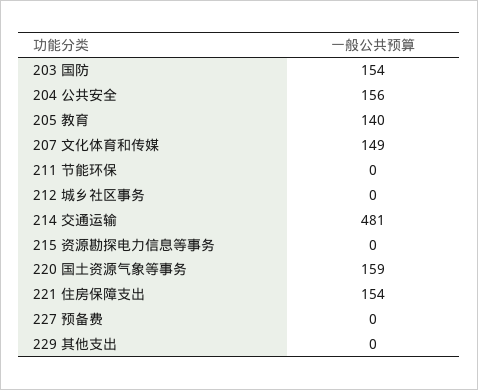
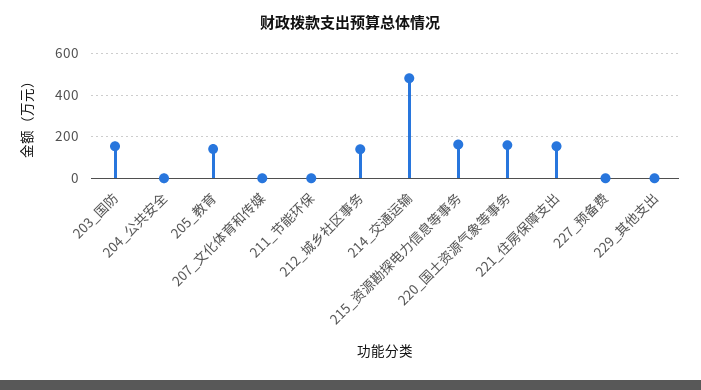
  {
    "203 国防": 154,
-   "204 公共安全": 156,
+   "204 公共安全": 0,
    "205 教育": 140,
-   "207 文化体育和传媒": 149,
+   "207 文化体育和传媒": 0,
    "211 节能环保": 0,
-   "212 城乡社区事务": 0,
+   "212 城乡社区事务": 150,
    "214 交通运输": 481,
-   "215 资源勘探电力信息等事务": 0,
+   "215 资源勘探电力信息等事务": 150,
    "220 国土资源气象等事务": 159,
    "221 住房保障支出": 154,
    "227 预备费": 0,
    "229 其他支出": 0
  }

